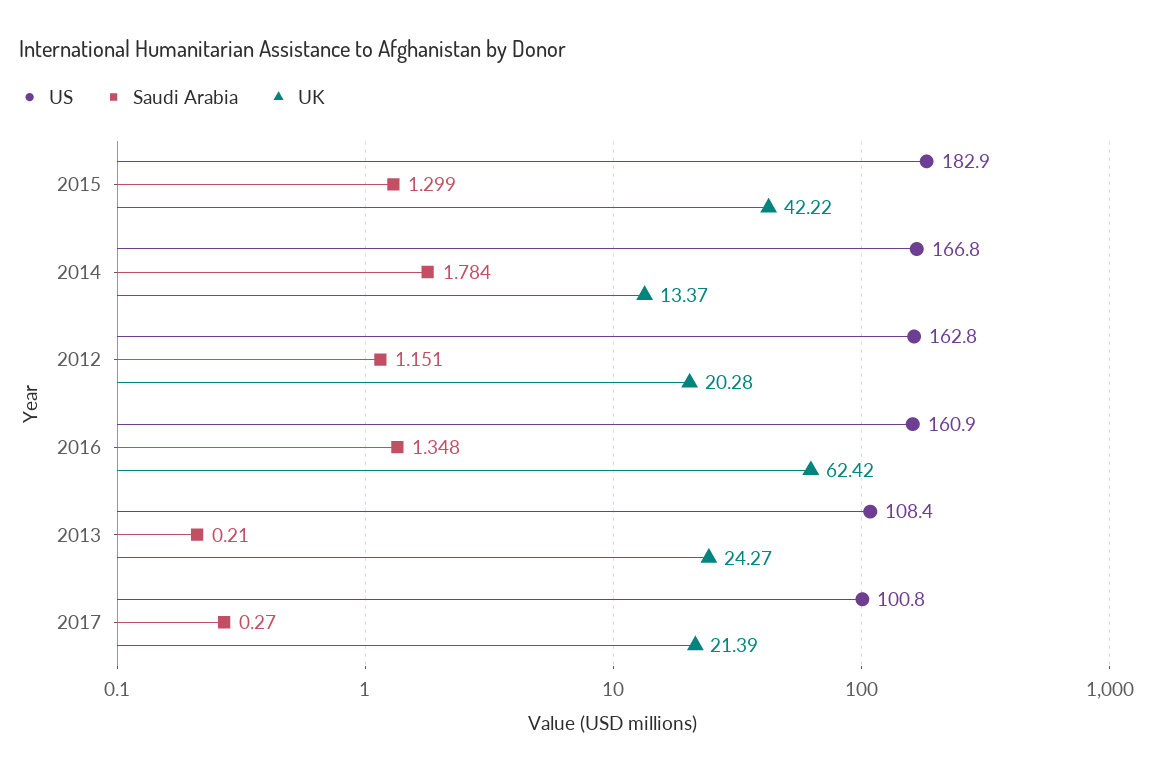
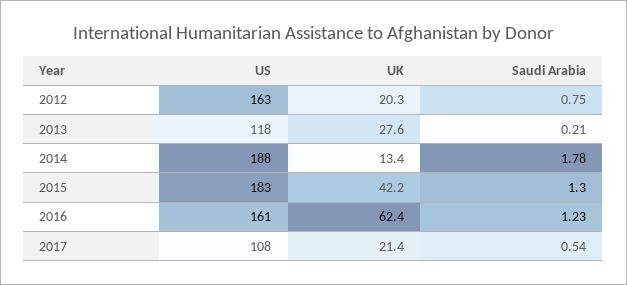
  {
    "US": {
      "2015": 182.9,
-     "2014": 166.8,
+     "2014": 188,
      "2012": 162.8,
      "2016": 160.9,
-     "2013": 108.4,
+     "2013": 118,
-     "2017": 100.8
+     "2017": 108
    },
    "Saudi Arabia": {
      "2015": 1.299,
      "2014": 1.784,
-     "2012": 1.151,
+     "2012": 0.75,
-     "2016": 1.348,
+     "2016": 1.23,
      "2013": 0.21,
-     "2017": 0.27
+     "2017": 0.54
    },
    "UK": {
      "2015": 42.22,
      "2014": 13.37,
      "2012": 20.28,
      "2016": 62.42,
-     "2013": 24.27,
+     "2013": 27.6,
      "2017": 21.39
    }
  }

